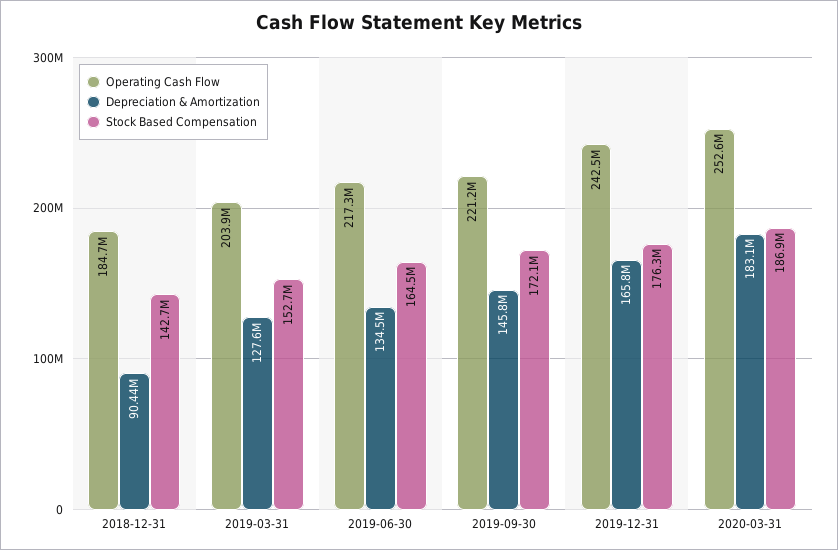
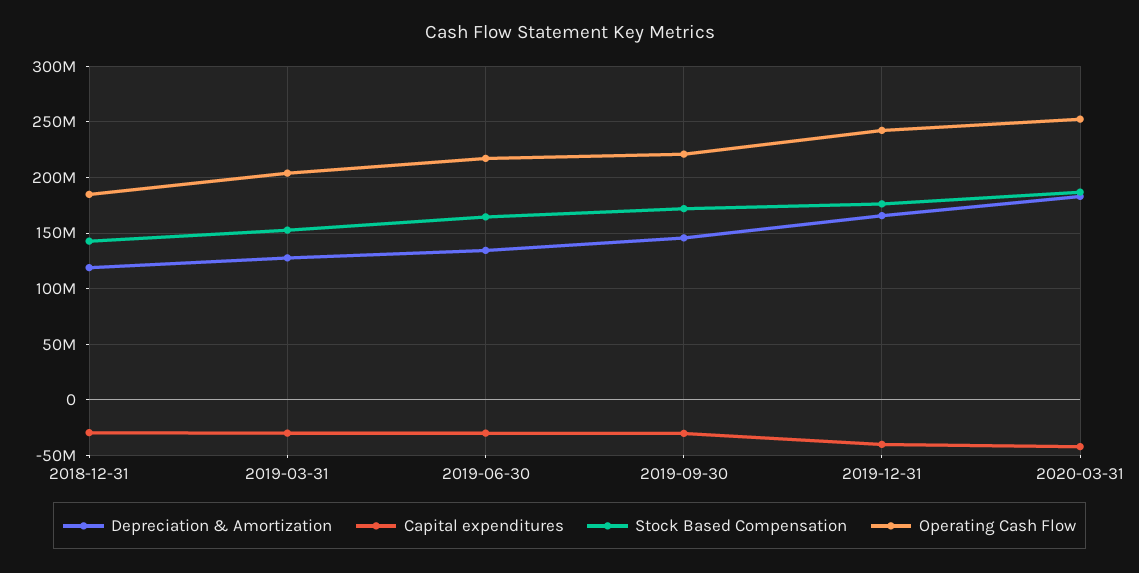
  {
    "Operating Cash Flow": {
      "2018-12-31": 184700000,
      "2019-03-31": 203900000,
      "2019-06-30": 217300000,
      "2019-09-30": 221200000,
      "2019-12-31": 242500000,
      "2020-03-31": 252600000
    },
    "Depreciation & Amortization": {
-     "2018-12-31": 90440000,
+     "2018-12-31": 120000000,
      "2019-03-31": 127600000,
      "2019-06-30": 134500000,
      "2019-09-30": 145800000,
      "2019-12-31": 165800000,
      "2020-03-31": 183100000
    },
    "Stock Based Compensation": {
      "2018-12-31": 142700000,
      "2019-03-31": 152700000,
      "2019-06-30": 164500000,
      "2019-09-30": 172100000,
      "2019-12-31": 176300000,
      "2020-03-31": 186900000
-   }
+   },
+   "Capital expenditures": {
+     "2018-12-31": -30000000,
+     "2019-03-31": -30000000,
+     "2019-06-30": -30000000,
+     "2019-09-30": -30000000,
+     "2019-12-31": -40000000,
+     "2020-03-31": -40000000
+   }
  }

